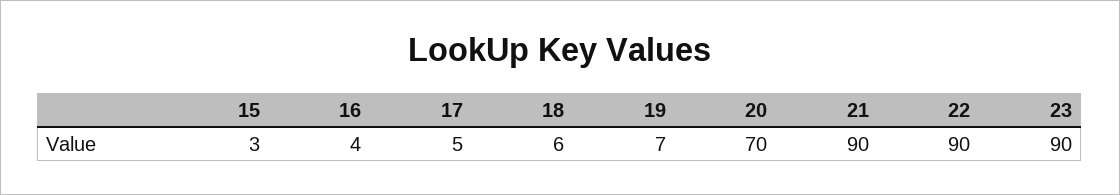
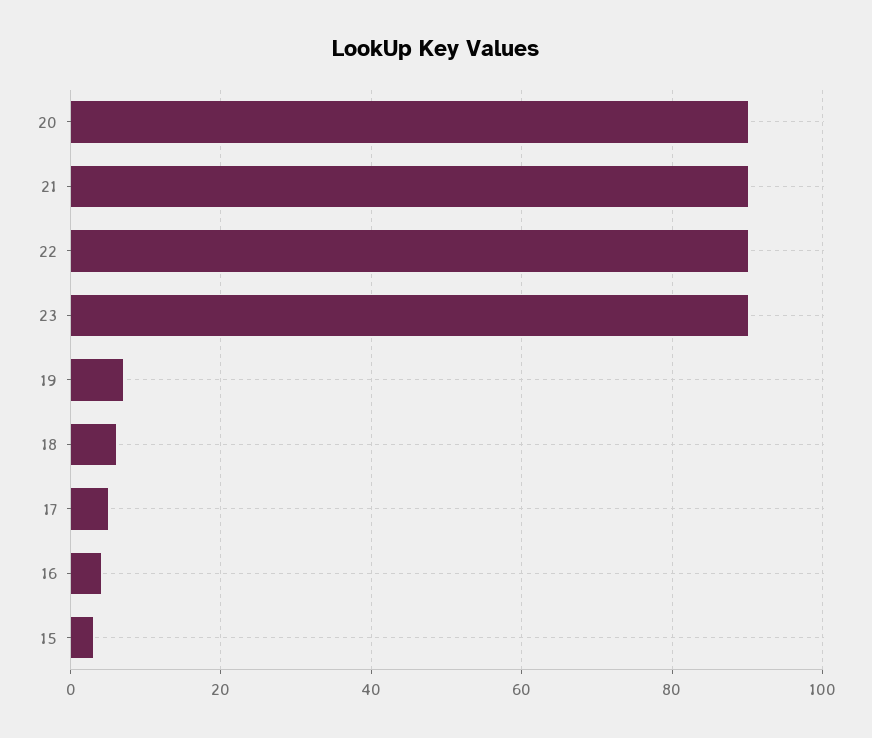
  {
    "15": 3,
    "16": 4,
    "17": 5,
    "18": 6,
    "19": 7,
-   "20": 70,
+   "20": 90,
    "21": 90,
    "22": 90,
    "23": 90
  }

